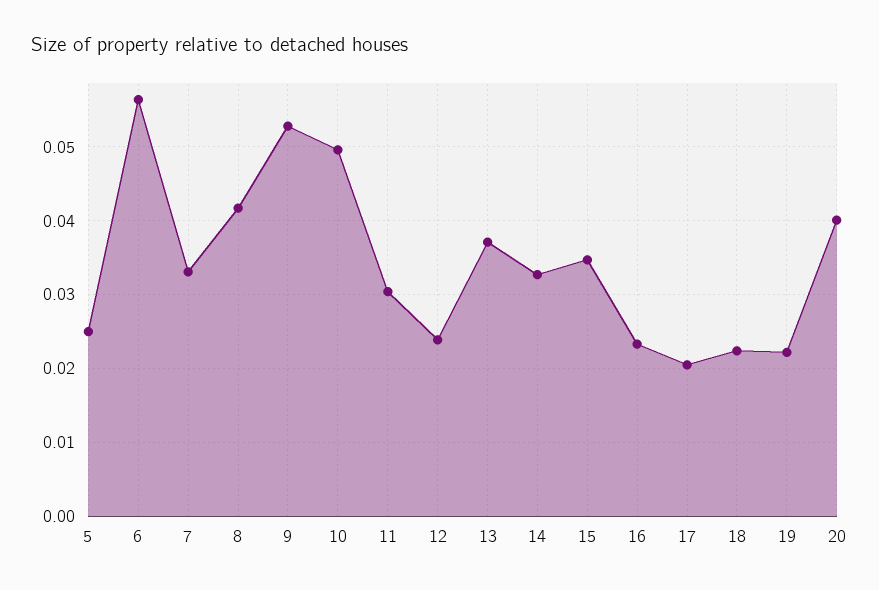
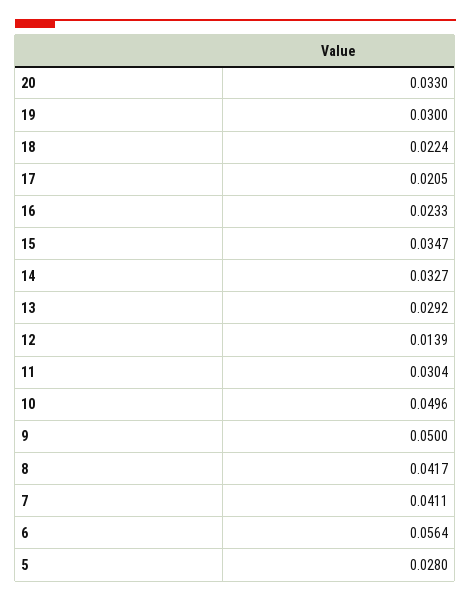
  {
-   "5": 0.025,
+   "5": 0.028,
    "6": 0.0564,
-   "7": 0.033,
+   "7": 0.0411,
    "8": 0.0417,
-   "9": 0.053,
+   "9": 0.05,
    "10": 0.0496,
    "11": 0.0304,
-   "12": 0.024,
+   "12": 0.0139,
-   "13": 0.037,
+   "13": 0.0292,
    "14": 0.0327,
    "15": 0.0347,
    "16": 0.0233,
    "17": 0.0205,
    "18": 0.0224,
-   "19": 0.022,
+   "19": 0.03,
-   "20": 0.04
+   "20": 0.033
  }

